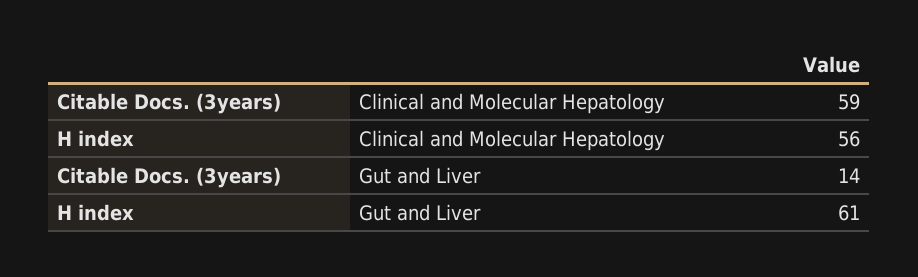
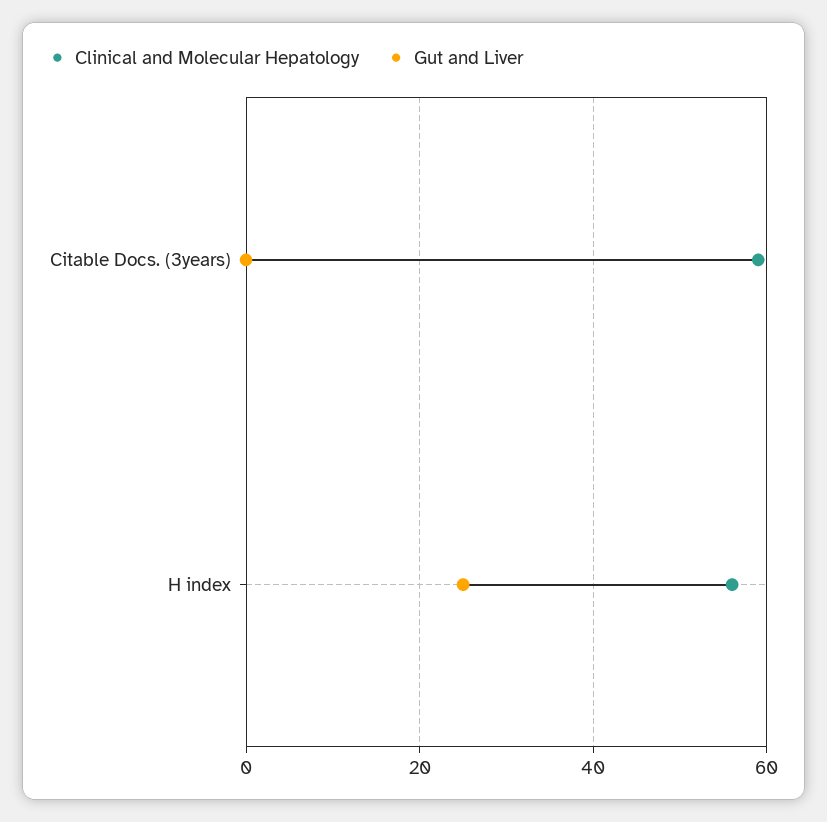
  {
    "Clinical and Molecular Hepatology": {
      "Citable Docs. (3years)": 59,
      "H index": 56
    },
    "Gut and Liver": {
-     "Citable Docs. (3years)": 14,
+     "Citable Docs. (3years)": 0,
-     "H index": 61
+     "H index": 25
    }
  }

